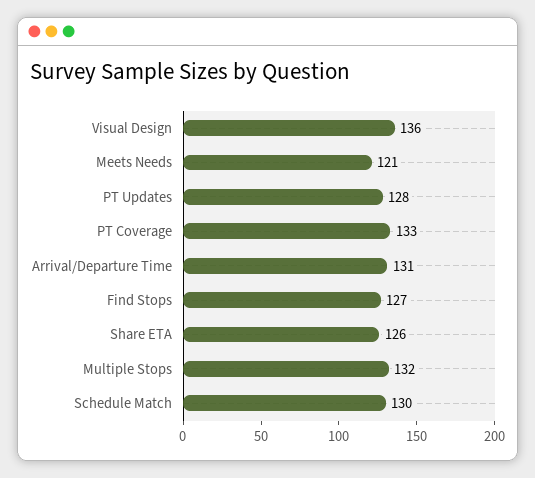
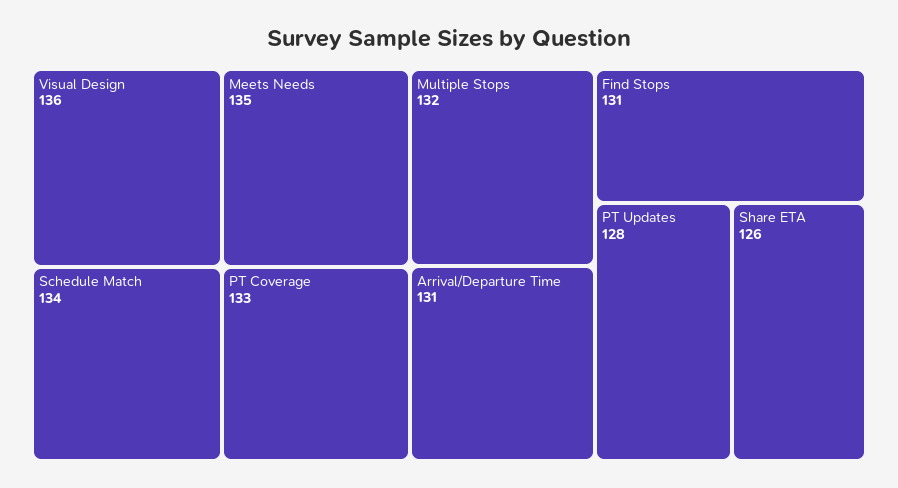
  {
    "Visual Design": 136,
-   "Meets Needs": 121,
+   "Meets Needs": 135,
    "PT Updates": 128,
    "PT Coverage": 133,
    "Arrival/Departure Time": 131,
-   "Find Stops": 127,
+   "Find Stops": 131,
    "Share ETA": 126,
    "Multiple Stops": 132,
-   "Schedule Match": 130
+   "Schedule Match": 134
  }

